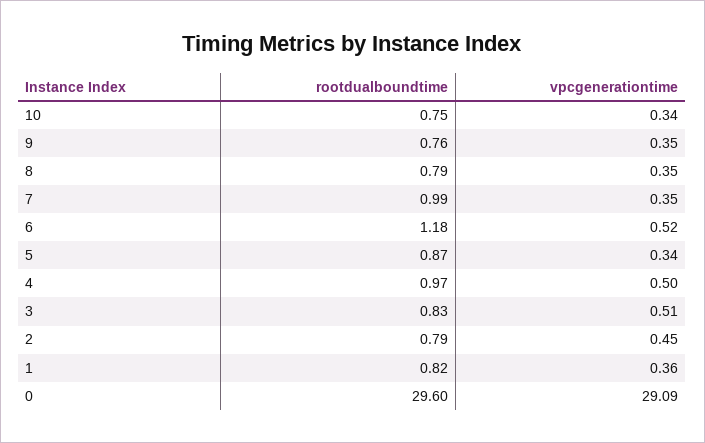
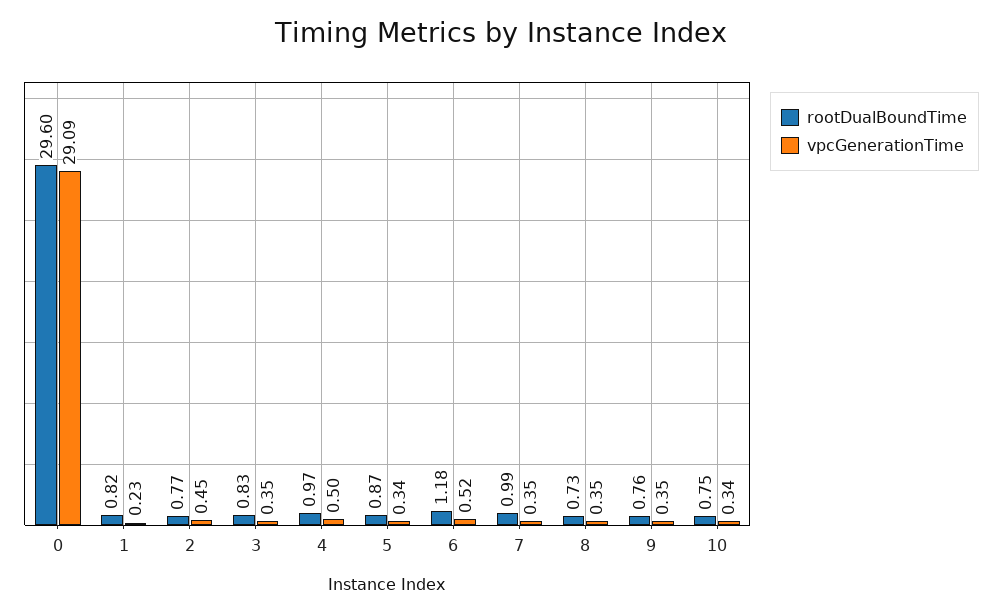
  {
    "rootdualboundtime": {
      "10": 0.75,
      "9": 0.76,
-     "8": 0.79,
+     "8": 0.73,
      "7": 0.99,
      "6": 1.18,
      "5": 0.87,
      "4": 0.97,
      "3": 0.83,
-     "2": 0.79,
+     "2": 0.77,
      "1": 0.82,
      "0": 29.6
    },
    "vpcgenerationtime": {
      "10": 0.34,
      "9": 0.35,
      "8": 0.35,
      "7": 0.35,
      "6": 0.52,
      "5": 0.34,
      "4": 0.5,
-     "3": 0.51,
+     "3": 0.35,
      "2": 0.45,
-     "1": 0.36,
+     "1": 0.23,
      "0": 29.09
    }
  }

